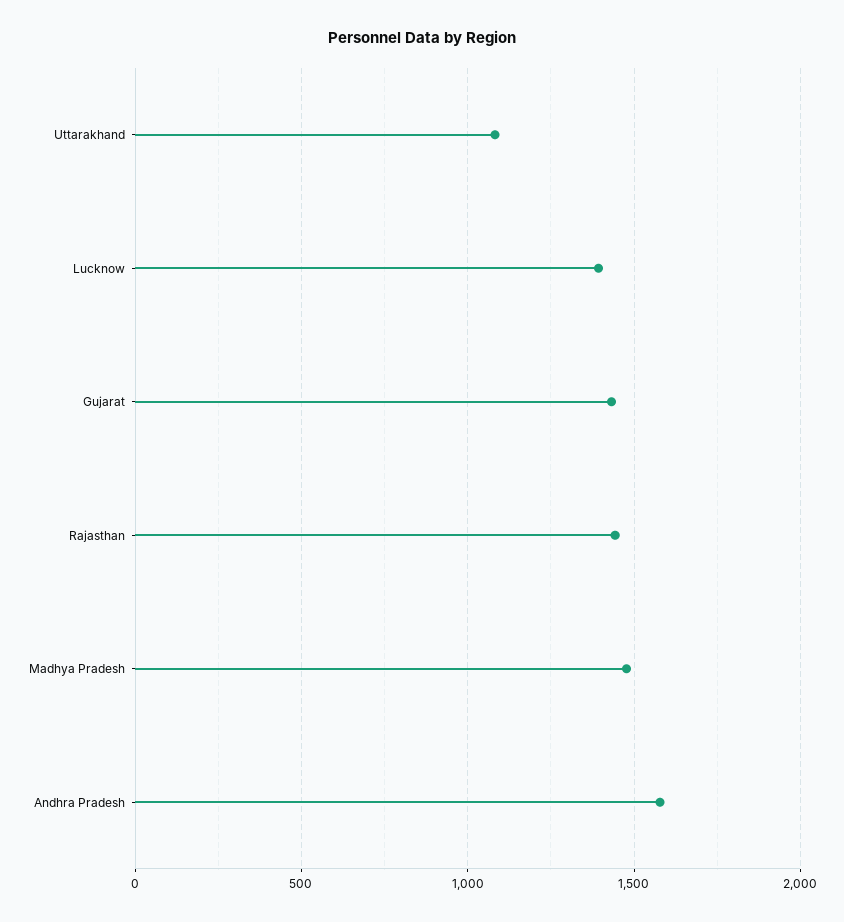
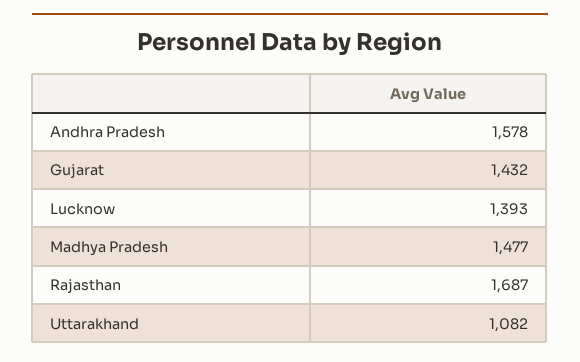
  {
    "Uttarakhand": 1082,
    "Lucknow": 1393,
    "Gujarat": 1432,
-   "Rajasthan": 1450,
+   "Rajasthan": 1687,
    "Madhya Pradesh": 1477,
    "Andhra Pradesh": 1578
  }

